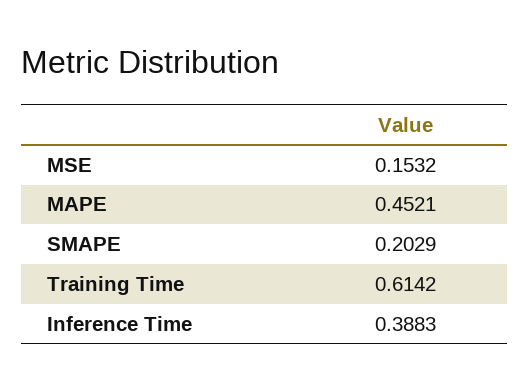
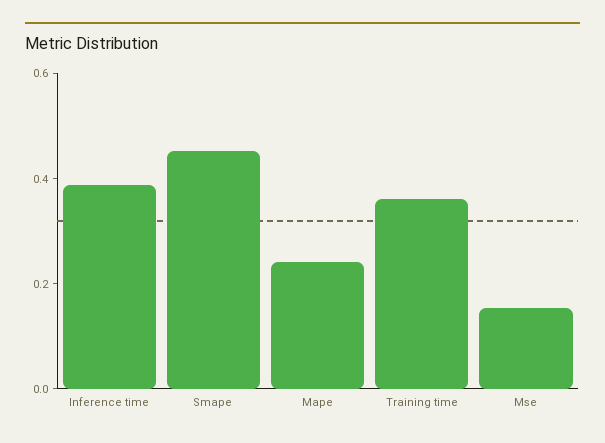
  {
    "MSE": 0.1532,
-   "MAPE": 0.4521,
+   "MAPE": 0.25,
-   "SMAPE": 0.2029,
+   "SMAPE": 0.45,
-   "Training Time": 0.6142,
+   "Training Time": 0.35,
    "Inference Time": 0.3883
  }

